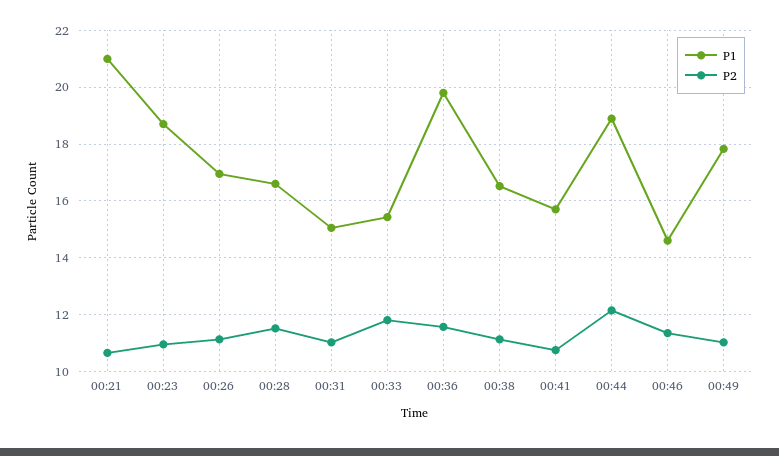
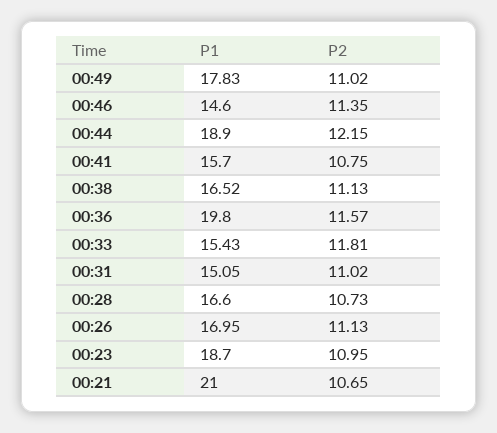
  {
    "P1": {
      "00:21": 21,
      "00:23": 18.7,
      "00:26": 16.95,
      "00:28": 16.6,
      "00:31": 15.05,
      "00:33": 15.43,
      "00:36": 19.8,
      "00:38": 16.52,
      "00:41": 15.7,
      "00:44": 18.9,
      "00:46": 14.6,
      "00:49": 17.83
    },
    "P2": {
      "00:21": 10.65,
      "00:23": 10.95,
      "00:26": 11.13,
-     "00:28": 11.5,
+     "00:28": 10.73,
      "00:31": 11.02,
      "00:33": 11.81,
      "00:36": 11.57,
      "00:38": 11.13,
      "00:41": 10.75,
      "00:44": 12.15,
      "00:46": 11.35,
      "00:49": 11.02
    }
  }

